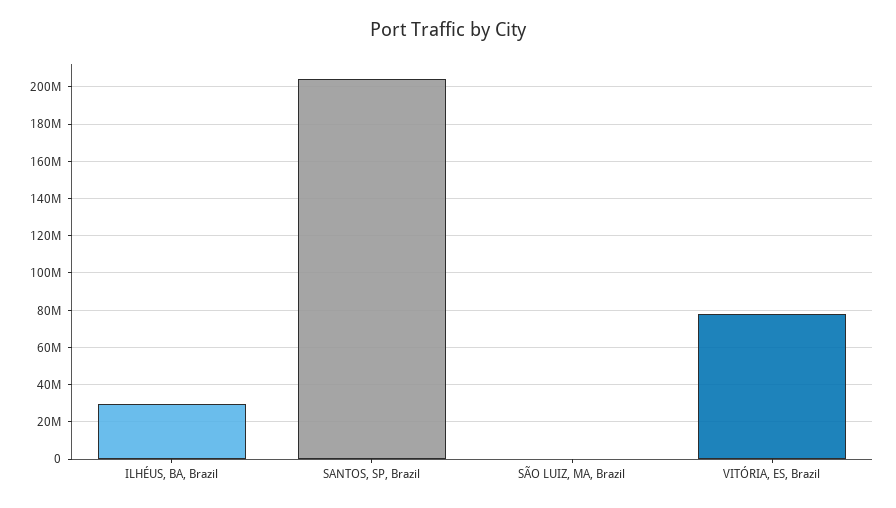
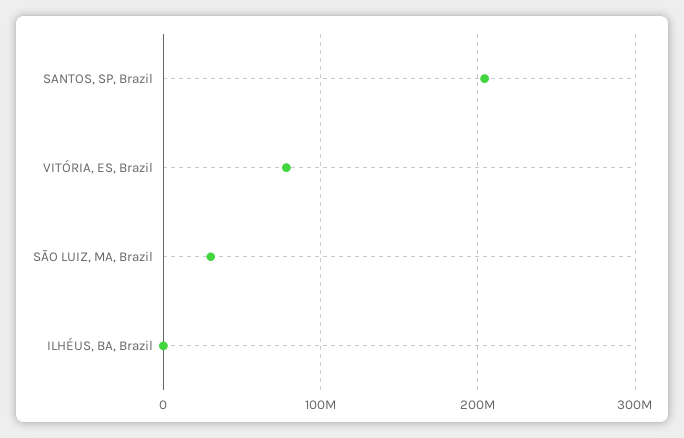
  {
-   "ILHÉUS, BA, Brazil": 30000000,
+   "ILHÉUS, BA, Brazil": 0,
    "SANTOS, SP, Brazil": 205000000,
-   "SÃO LUIZ, MA, Brazil": 0,
+   "SÃO LUIZ, MA, Brazil": 30000000,
    "VITÓRIA, ES, Brazil": 80000000
  }

